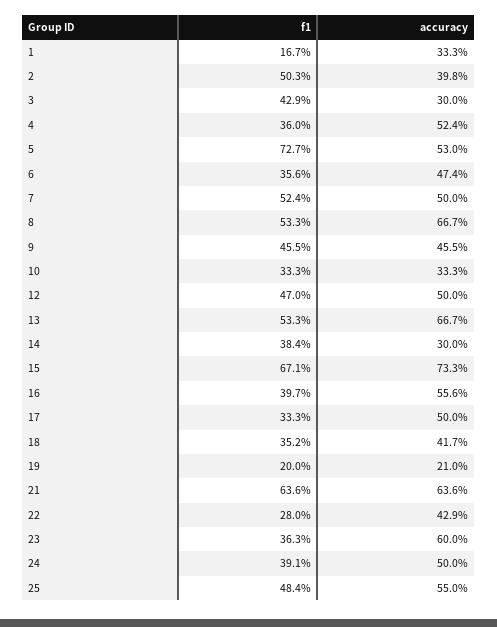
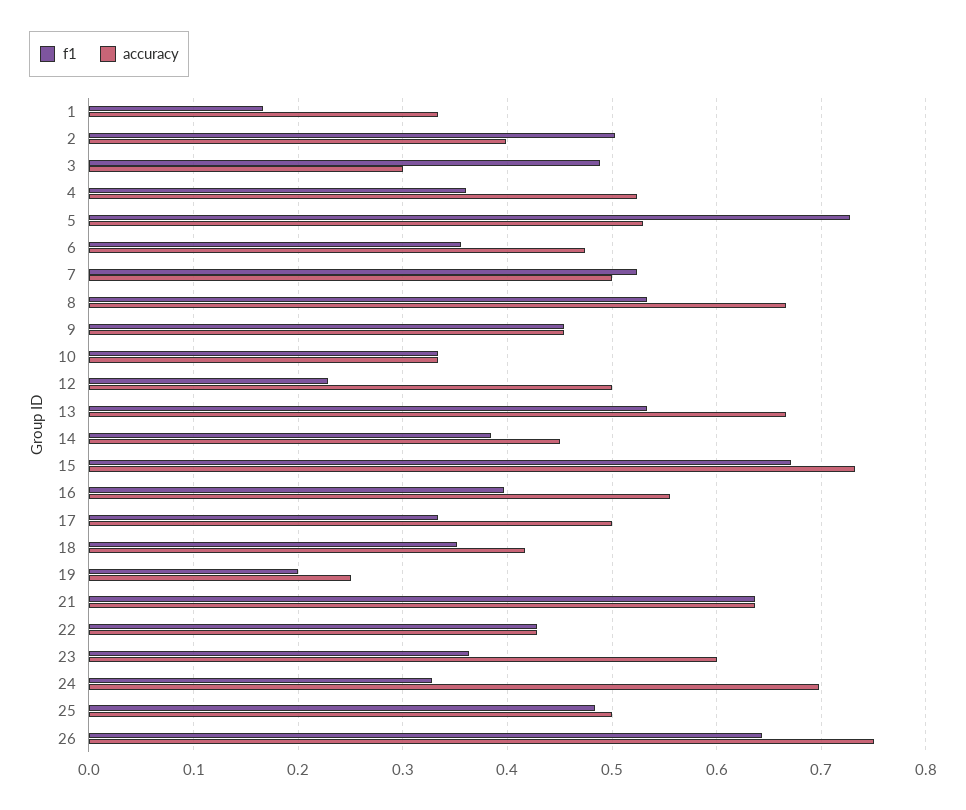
  {
    "f1": {
      "1": 0.167,
      "2": 0.503,
-     "3": 0.429,
+     "3": 0.49,
      "4": 0.36,
      "5": 0.727,
      "6": 0.356,
      "7": 0.524,
      "8": 0.533,
      "9": 0.455,
      "10": 0.333,
-     "12": 0.47,
+     "12": 0.23,
      "13": 0.533,
      "14": 0.384,
      "15": 0.671,
      "16": 0.397,
      "17": 0.333,
      "18": 0.352,
      "19": 0.2,
      "21": 0.636,
-     "22": 0.28,
+     "22": 0.43,
      "23": 0.363,
-     "24": 0.391,
+     "24": 0.33,
-     "25": 0.484
+     "25": 0.484,
+     "26": 0.64
    },
    "accuracy": {
      "1": 0.333,
      "2": 0.398,
      "3": 0.3,
      "4": 0.524,
      "5": 0.53,
      "6": 0.474,
      "7": 0.5,
      "8": 0.667,
      "9": 0.455,
      "10": 0.333,
      "12": 0.5,
      "13": 0.667,
-     "14": 0.3,
+     "14": 0.45,
      "15": 0.733,
      "16": 0.556,
      "17": 0.5,
      "18": 0.417,
-     "19": 0.21,
+     "19": 0.25,
      "21": 0.636,
      "22": 0.429,
      "23": 0.6,
-     "24": 0.5,
+     "24": 0.7,
-     "25": 0.55
+     "25": 0.5,
+     "26": 0.75
    }
  }

